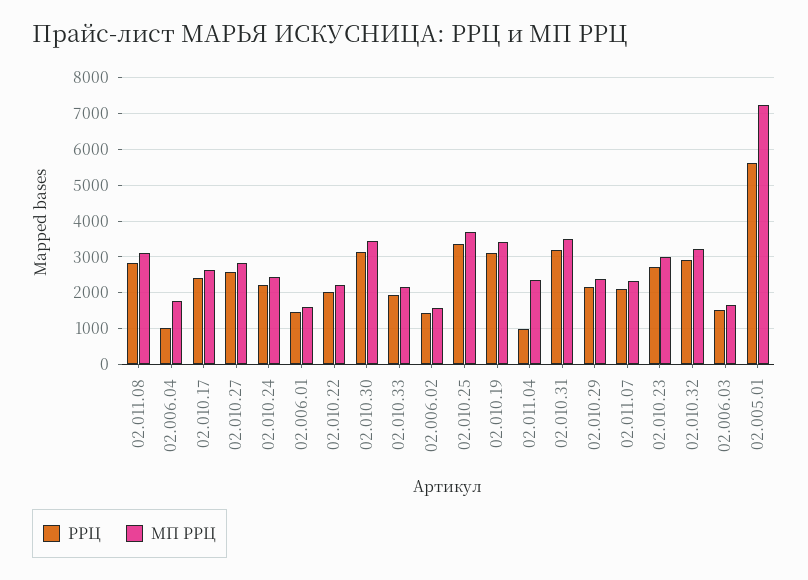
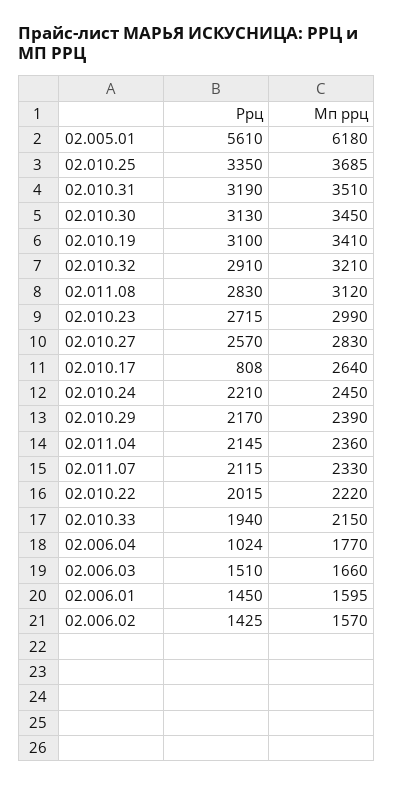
  {
    "РРЦ": {
      "02.011.08": 2830,
      "02.006.04": 1024,
-     "02.010.17": 2400,
+     "02.010.17": 808,
      "02.010.27": 2570,
      "02.010.24": 2210,
      "02.006.01": 1450,
      "02.010.22": 2015,
      "02.010.30": 3130,
      "02.010.33": 1940,
      "02.006.02": 1425,
      "02.010.25": 3350,
      "02.010.19": 3100,
-     "02.011.04": 1000,
+     "02.011.04": 2145,
      "02.010.31": 3190,
      "02.010.29": 2170,
      "02.011.07": 2115,
      "02.010.23": 2715,
      "02.010.32": 2910,
      "02.006.03": 1510,
      "02.005.01": 5610
    },
    "МП РРЦ": {
      "02.011.08": 3120,
      "02.006.04": 1770,
      "02.010.17": 2640,
      "02.010.27": 2830,
      "02.010.24": 2450,
      "02.006.01": 1595,
      "02.010.22": 2220,
      "02.010.30": 3450,
      "02.010.33": 2150,
      "02.006.02": 1570,
      "02.010.25": 3685,
      "02.010.19": 3410,
      "02.011.04": 2360,
      "02.010.31": 3510,
      "02.010.29": 2390,
      "02.011.07": 2330,
      "02.010.23": 2990,
      "02.010.32": 3210,
      "02.006.03": 1660,
-     "02.005.01": 7200
+     "02.005.01": 6180
    }
  }

